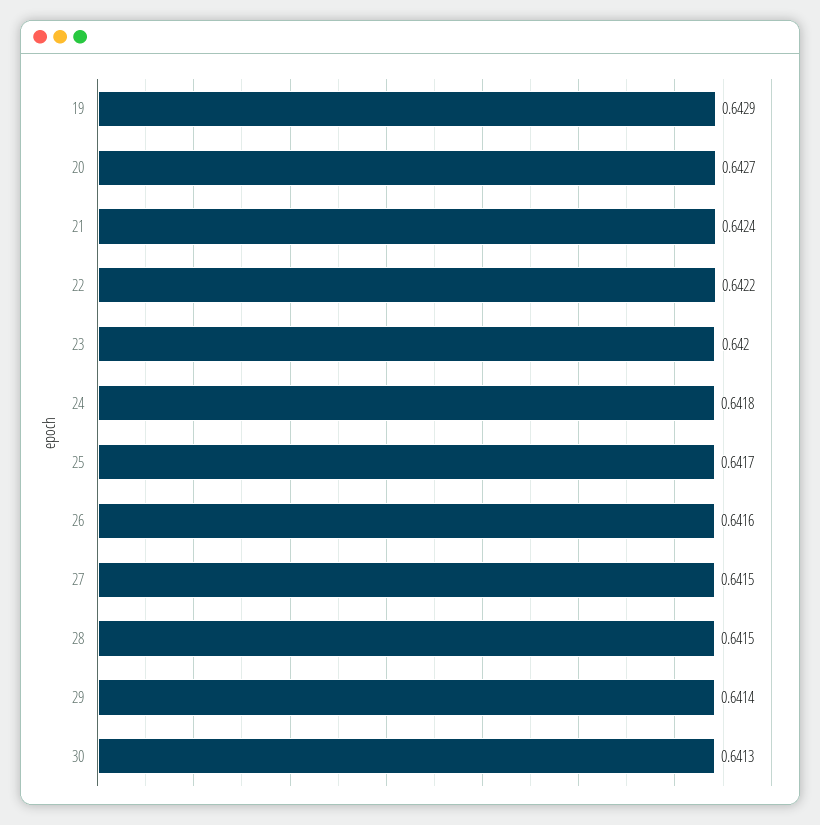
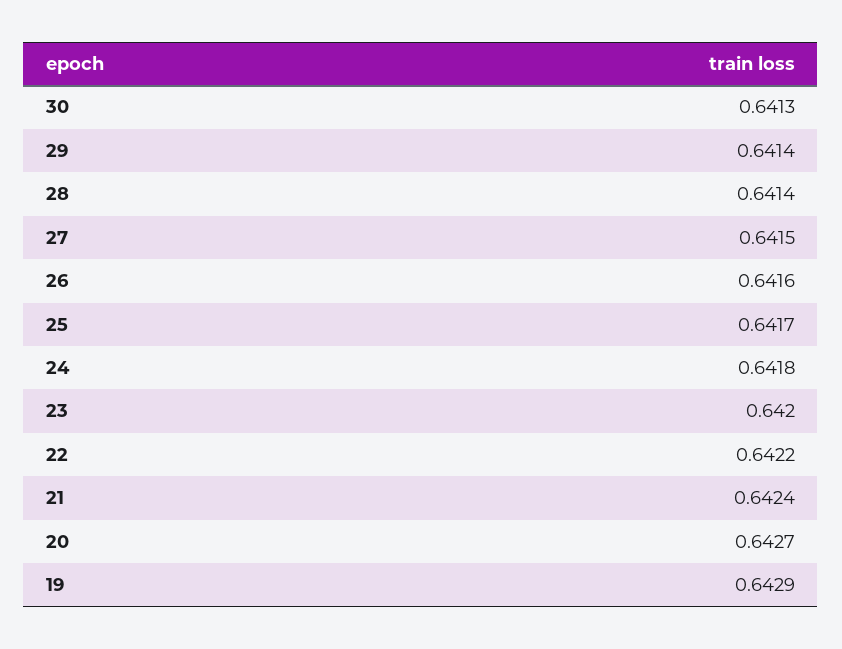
  {
    "19": 0.6429,
    "20": 0.6427,
    "21": 0.6424,
    "22": 0.6422,
    "23": 0.642,
    "24": 0.6418,
    "25": 0.6417,
    "26": 0.6416,
    "27": 0.6415,
-   "28": 0.6415,
+   "28": 0.6414,
    "29": 0.6414,
    "30": 0.6413
  }

